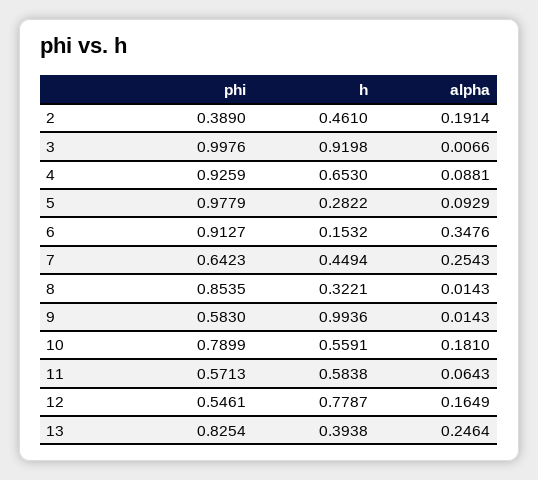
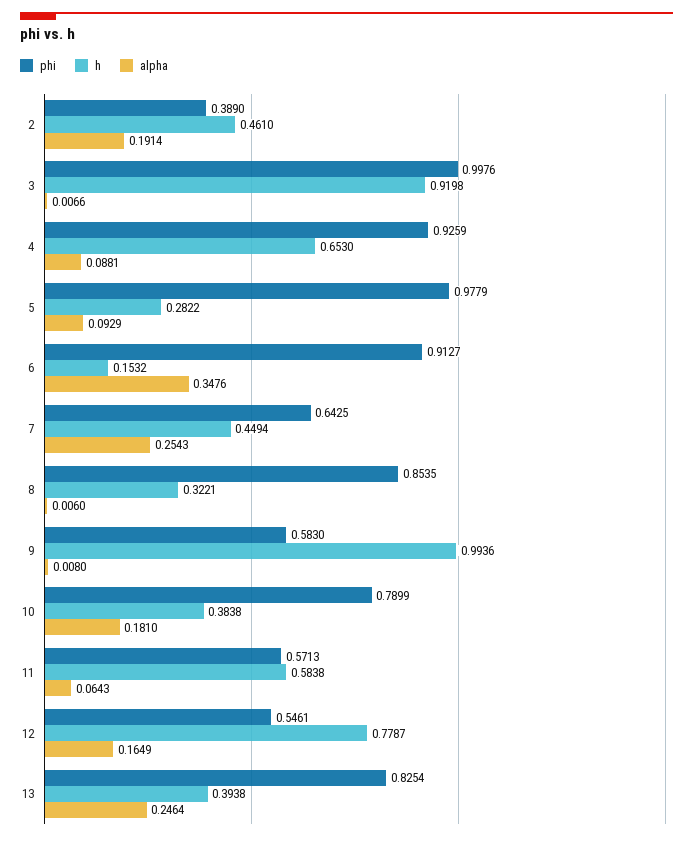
  {
    "phi": {
      "2": 0.389,
      "3": 0.9976,
      "4": 0.9259,
      "5": 0.9779,
      "6": 0.9127,
-     "7": 0.6423,
+     "7": 0.6425,
      "8": 0.8535,
      "9": 0.583,
      "10": 0.7899,
      "11": 0.5713,
      "12": 0.5461,
      "13": 0.8254
    },
    "h": {
      "2": 0.461,
      "3": 0.9198,
      "4": 0.653,
      "5": 0.2822,
      "6": 0.1532,
      "7": 0.4494,
      "8": 0.3221,
      "9": 0.9936,
-     "10": 0.5591,
+     "10": 0.3838,
      "11": 0.5838,
      "12": 0.7787,
      "13": 0.3938
    },
    "alpha": {
      "2": 0.1914,
      "3": 0.0066,
      "4": 0.0881,
      "5": 0.0929,
      "6": 0.3476,
      "7": 0.2543,
-     "8": 0.0143,
+     "8": 0.006,
-     "9": 0.0143,
+     "9": 0.008,
      "10": 0.181,
      "11": 0.0643,
      "12": 0.1649,
      "13": 0.2464
    }
  }

